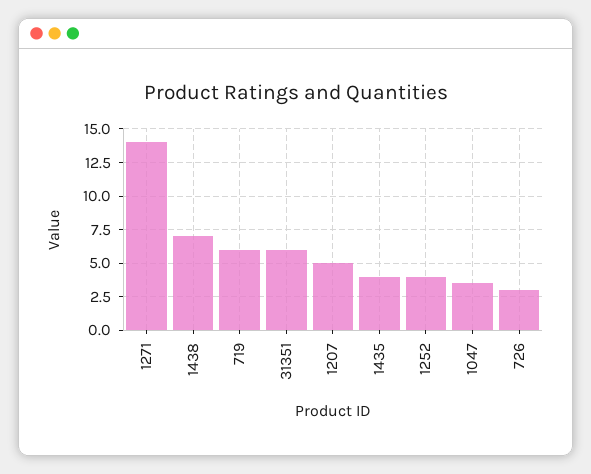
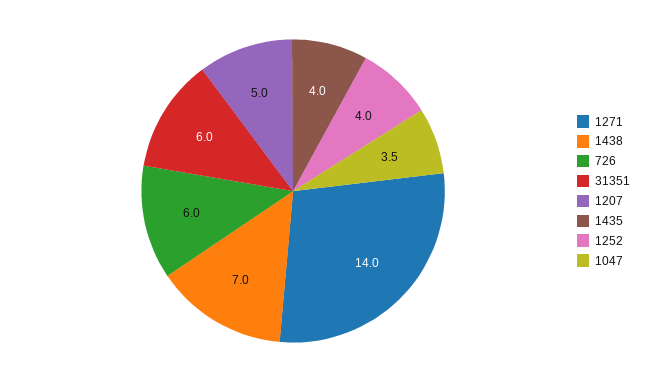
  {
    "1271": 14,
    "1438": 7,
-   "719": 6,
    "31351": 6,
    "1207": 5,
    "1435": 4,
    "1252": 4,
    "1047": 3.5,
-   "726": 3
+   "726": 6
  }

